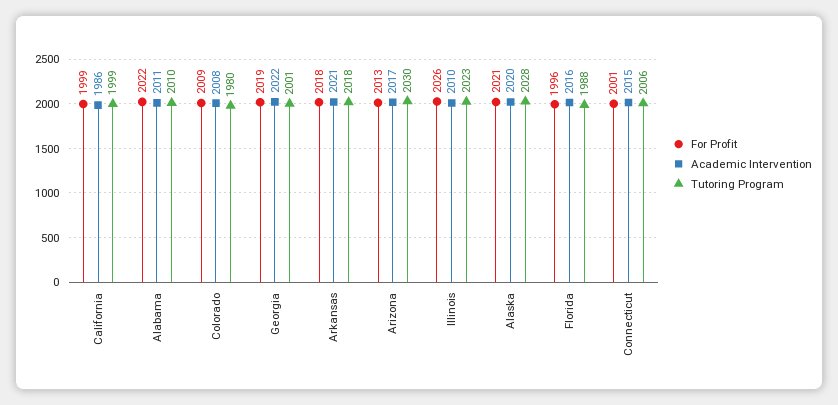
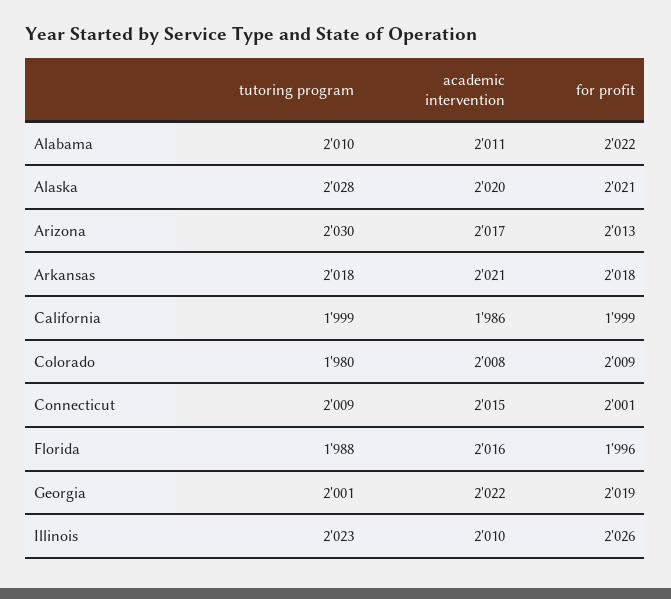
  {
    "For Profit": {
      "California": 1999,
      "Alabama": 2022,
      "Colorado": 2009,
      "Georgia": 2019,
      "Arkansas": 2018,
      "Arizona": 2013,
      "Illinois": 2026,
      "Alaska": 2021,
      "Florida": 1996,
      "Connecticut": 2001
    },
    "Academic Intervention": {
      "California": 1986,
      "Alabama": 2011,
      "Colorado": 2008,
      "Georgia": 2022,
      "Arkansas": 2021,
      "Arizona": 2017,
      "Illinois": 2010,
      "Alaska": 2020,
      "Florida": 2016,
      "Connecticut": 2015
    },
    "Tutoring Program": {
      "California": 1999,
      "Alabama": 2010,
      "Colorado": 1980,
      "Georgia": 2001,
      "Arkansas": 2018,
      "Arizona": 2030,
      "Illinois": 2023,
      "Alaska": 2028,
      "Florida": 1988,
-     "Connecticut": 2006
+     "Connecticut": 2009
    }
  }

